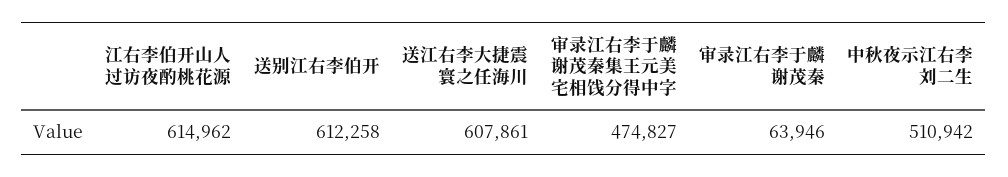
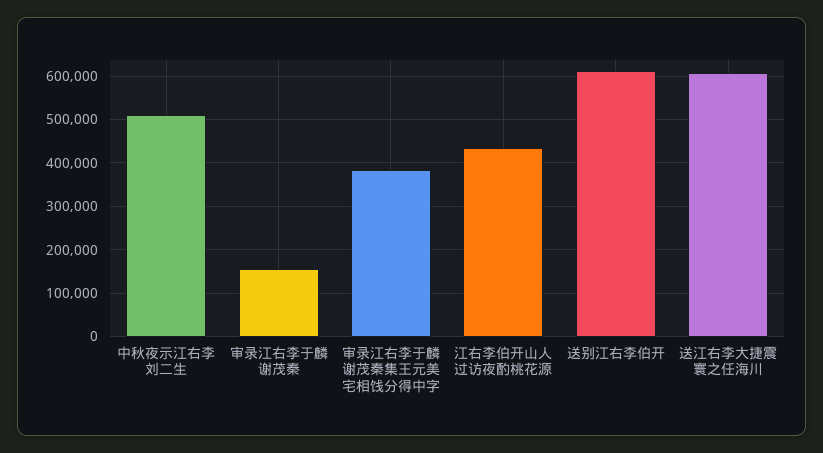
  {
-   "江右李伯开山人过访夜酌桃花源": 614962,
+   "江右李伯开山人过访夜酌桃花源": 440000,
    "送别江右李伯开": 612258,
    "送江右李大捷震寰之任海川": 607861,
-   "审录江右李于麟谢茂秦集王元美宅相饯分得中字": 474827,
+   "审录江右李于麟谢茂秦集王元美宅相饯分得中字": 380000,
-   "审录江右李于麟谢茂秦": 63946,
+   "审录江右李于麟谢茂秦": 160000,
    "中秋夜示江右李刘二生": 510942
  }

